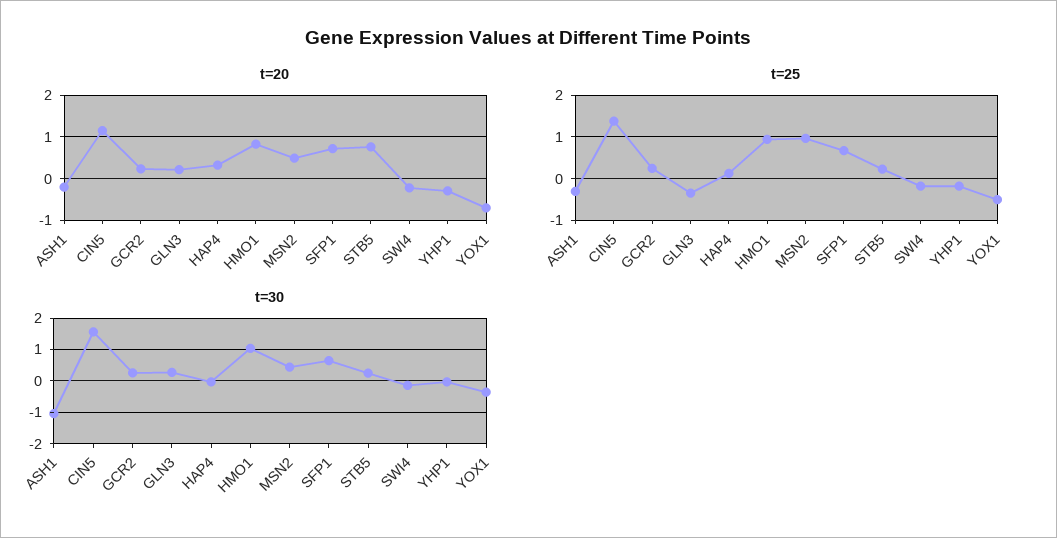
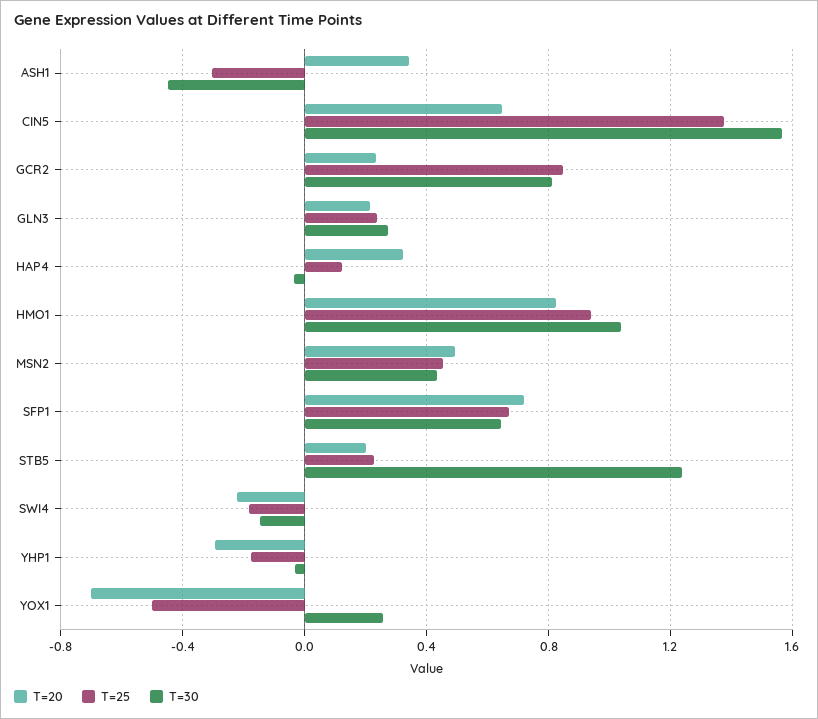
  {
    "t=20": {
-     "ASH1": -0.2,
+     "ASH1": 0.35,
-     "CIN5": 1.2,
+     "CIN5": 0.65,
      "GCR2": 0.25,
      "GLN3": 0.2,
      "HAP4": 0.3,
      "HMO1": 0.8,
      "MSN2": 0.5,
      "SFP1": 0.7,
-     "STB5": 0.8,
+     "STB5": 0.2,
      "SWI4": -0.2,
      "YHP1": -0.3,
      "YOX1": -0.7
    },
    "t=25": {
      "ASH1": -0.3,
      "CIN5": 1.4,
-     "GCR2": 0.2,
+     "GCR2": 0.85,
-     "GLN3": -0.4,
+     "GLN3": 0.25,
      "HAP4": 0.1,
      "HMO1": 0.95,
-     "MSN2": 1,
+     "MSN2": 0.45,
      "SFP1": 0.65,
      "STB5": 0.25,
      "SWI4": -0.2,
      "YHP1": -0.2,
      "YOX1": -0.5
    },
    "t=30": {
-     "ASH1": -1,
+     "ASH1": -0.45,
      "CIN5": 1.55,
-     "GCR2": 0.2,
+     "GCR2": 0.8,
      "GLN3": 0.25,
      "HAP4": -0.05,
      "HMO1": 1.05,
      "MSN2": 0.45,
      "SFP1": 0.65,
-     "STB5": 0.2,
+     "STB5": 1.25,
      "SWI4": -0.15,
      "YHP1": -0.05,
-     "YOX1": -0.4
+     "YOX1": 0.25
    }
  }

